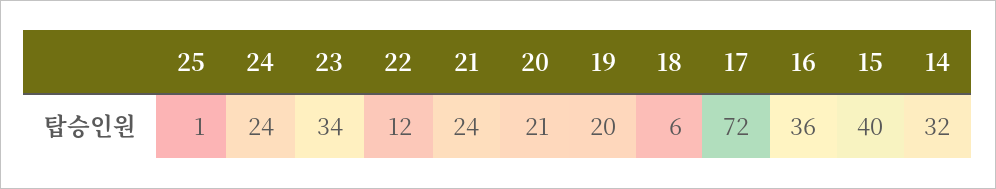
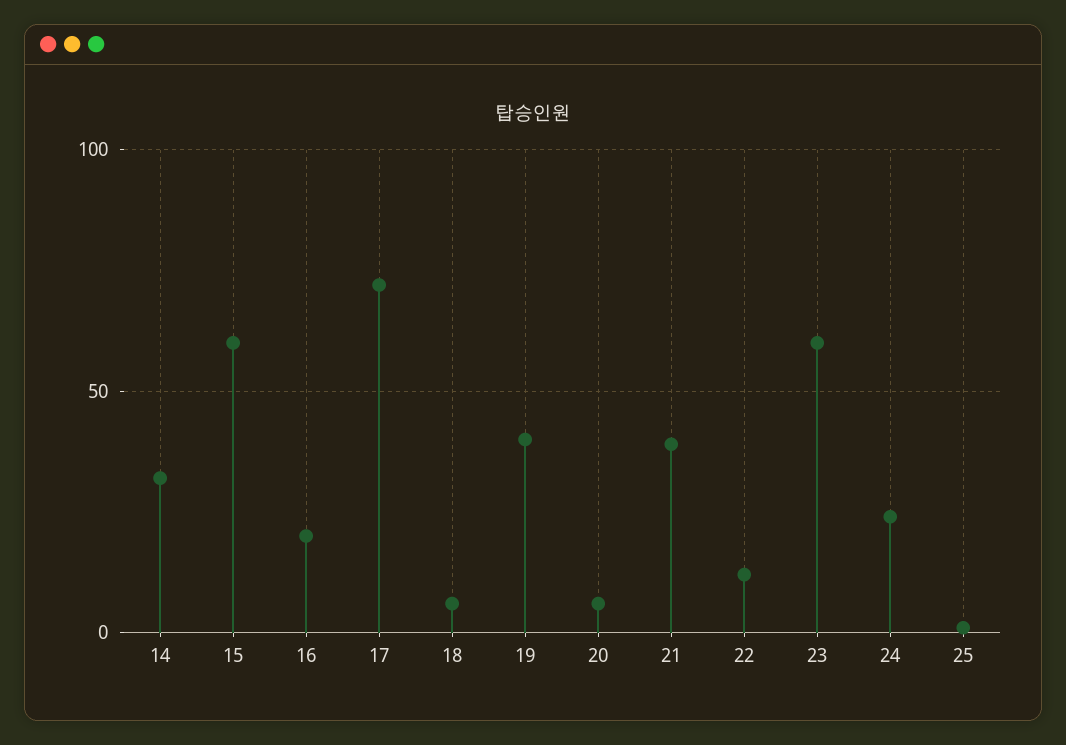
  {
    "25": 1,
    "24": 24,
-   "23": 34,
+   "23": 60,
    "22": 12,
-   "21": 24,
+   "21": 40,
-   "20": 21,
+   "20": 5,
-   "19": 20,
+   "19": 40,
    "18": 6,
    "17": 72,
-   "16": 36,
+   "16": 20,
-   "15": 40,
+   "15": 60,
    "14": 32
  }

